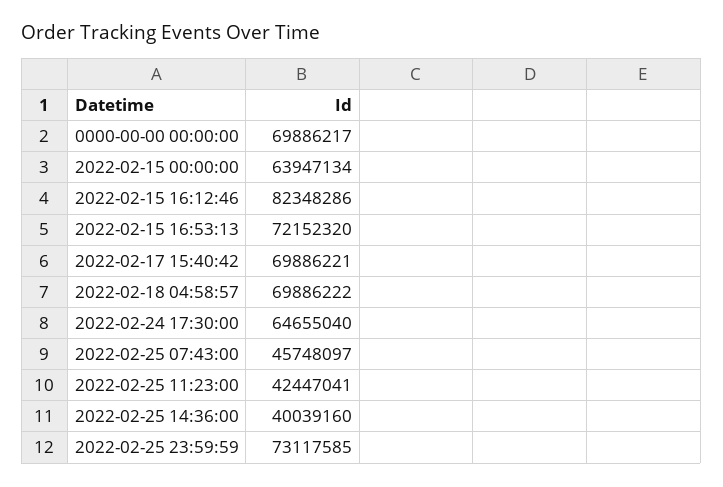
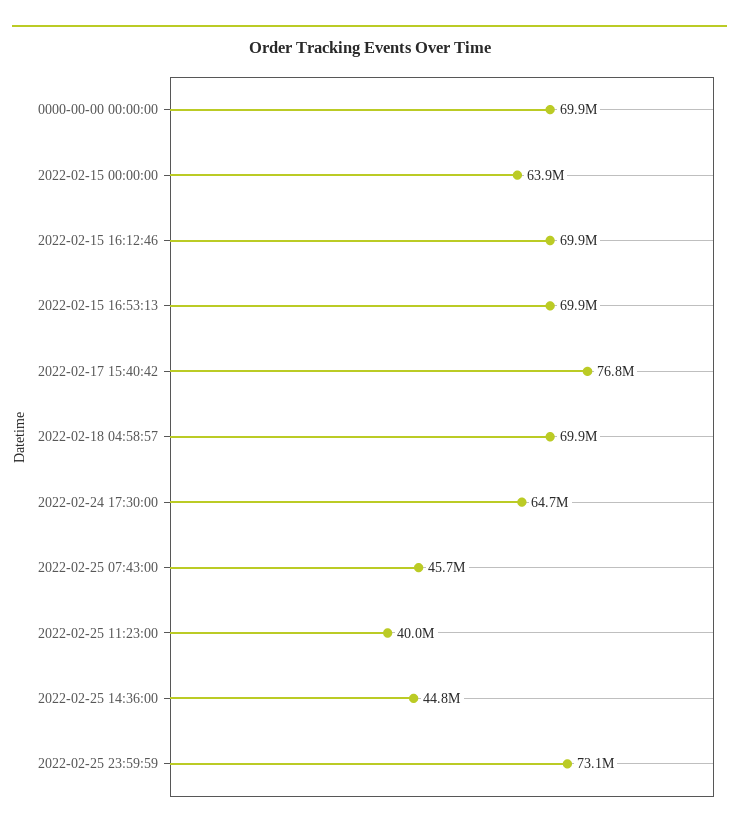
  {
    "0000-00-00 00:00:00": 69886217,
    "2022-02-15 00:00:00": 63947134,
-   "2022-02-15 16:12:46": 82348286,
+   "2022-02-15 16:12:46": 69900000,
-   "2022-02-15 16:53:13": 72152320,
+   "2022-02-15 16:53:13": 69900000,
-   "2022-02-17 15:40:42": 69886221,
+   "2022-02-17 15:40:42": 76800000,
    "2022-02-18 04:58:57": 69886222,
    "2022-02-24 17:30:00": 64655040,
    "2022-02-25 07:43:00": 45748097,
-   "2022-02-25 11:23:00": 42447041,
+   "2022-02-25 11:23:00": 40000000,
-   "2022-02-25 14:36:00": 40039160,
+   "2022-02-25 14:36:00": 44800000,
    "2022-02-25 23:59:59": 73117585
  }

